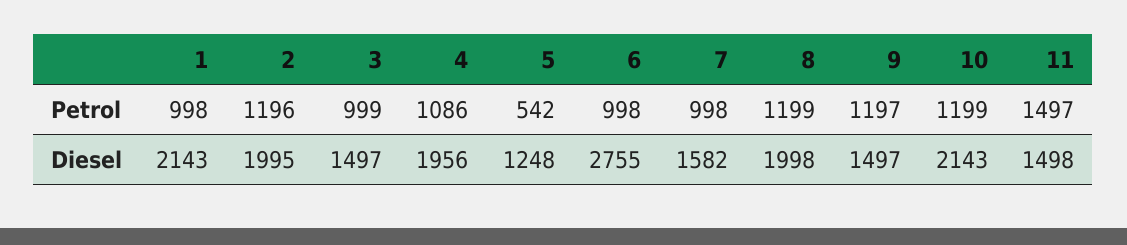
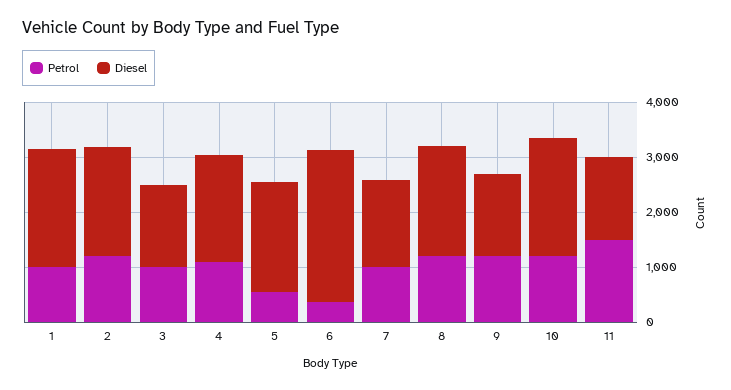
  {
    "Petrol": {
      "1": 998,
      "2": 1196,
      "3": 999,
      "4": 1086,
      "5": 542,
-     "6": 998,
+     "6": 400,
      "7": 998,
      "8": 1199,
      "9": 1197,
      "10": 1199,
      "11": 1497
    },
    "Diesel": {
      "1": 2143,
      "2": 1995,
      "3": 1497,
      "4": 1956,
-     "5": 1248,
+     "5": 2000,
      "6": 2755,
      "7": 1582,
      "8": 1998,
      "9": 1497,
      "10": 2143,
      "11": 1498
    }
  }

